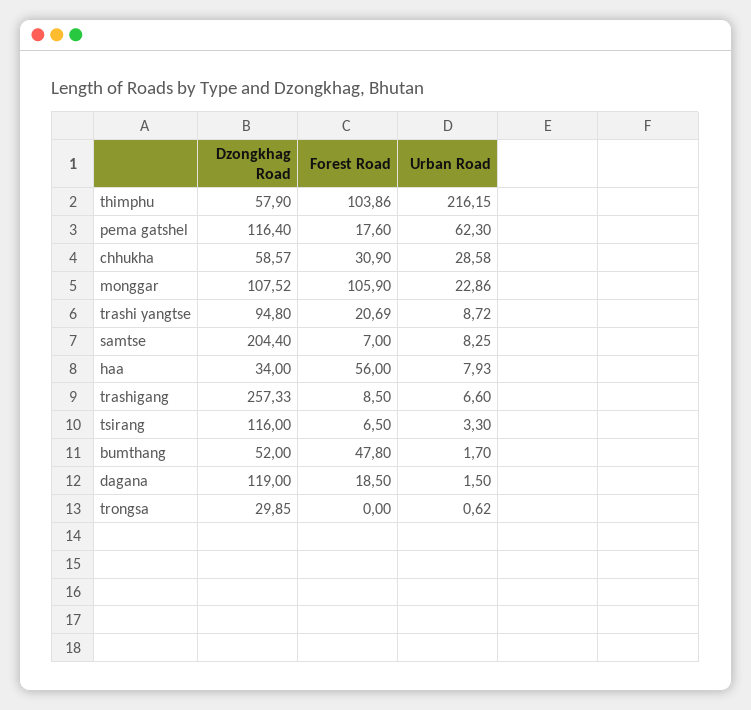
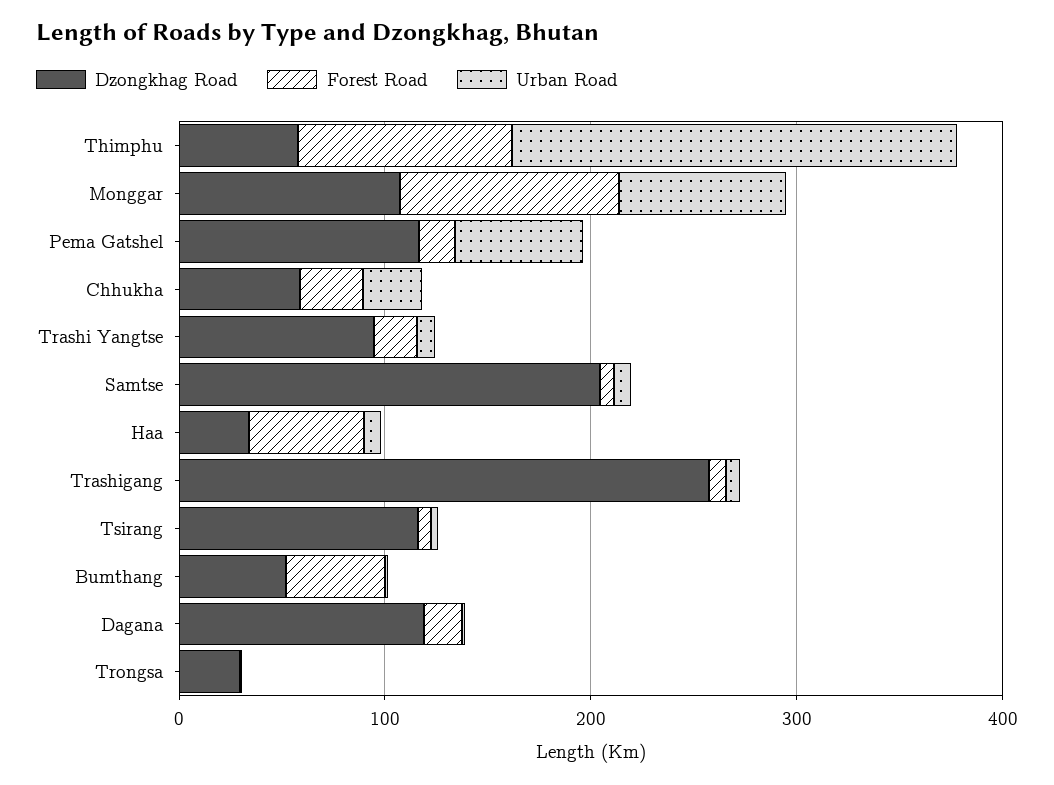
  {
    "Dzongkhag Road": {
      "thimphu": 57.9,
      "pema gatshel": 116.4,
      "chhukha": 58.57,
      "monggar": 107.52,
      "trashi yangtse": 94.8,
      "samtse": 204.4,
      "haa": 34,
      "trashigang": 257.33,
      "tsirang": 116,
      "bumthang": 52,
      "dagana": 119,
      "trongsa": 29.85
    },
    "Forest Road": {
      "thimphu": 103.86,
      "pema gatshel": 17.6,
      "chhukha": 30.9,
      "monggar": 105.9,
      "trashi yangtse": 20.69,
      "samtse": 7,
      "haa": 56,
      "trashigang": 8.5,
      "tsirang": 6.5,
      "bumthang": 47.8,
      "dagana": 18.5,
      "trongsa": 0
    },
    "Urban Road": {
      "thimphu": 216.15,
      "pema gatshel": 62.3,
      "chhukha": 28.58,
-     "monggar": 22.86,
+     "monggar": 80,
      "trashi yangtse": 8.72,
      "samtse": 8.25,
      "haa": 7.93,
      "trashigang": 6.6,
      "tsirang": 3.3,
      "bumthang": 1.7,
      "dagana": 1.5,
      "trongsa": 0.62
    }
  }

